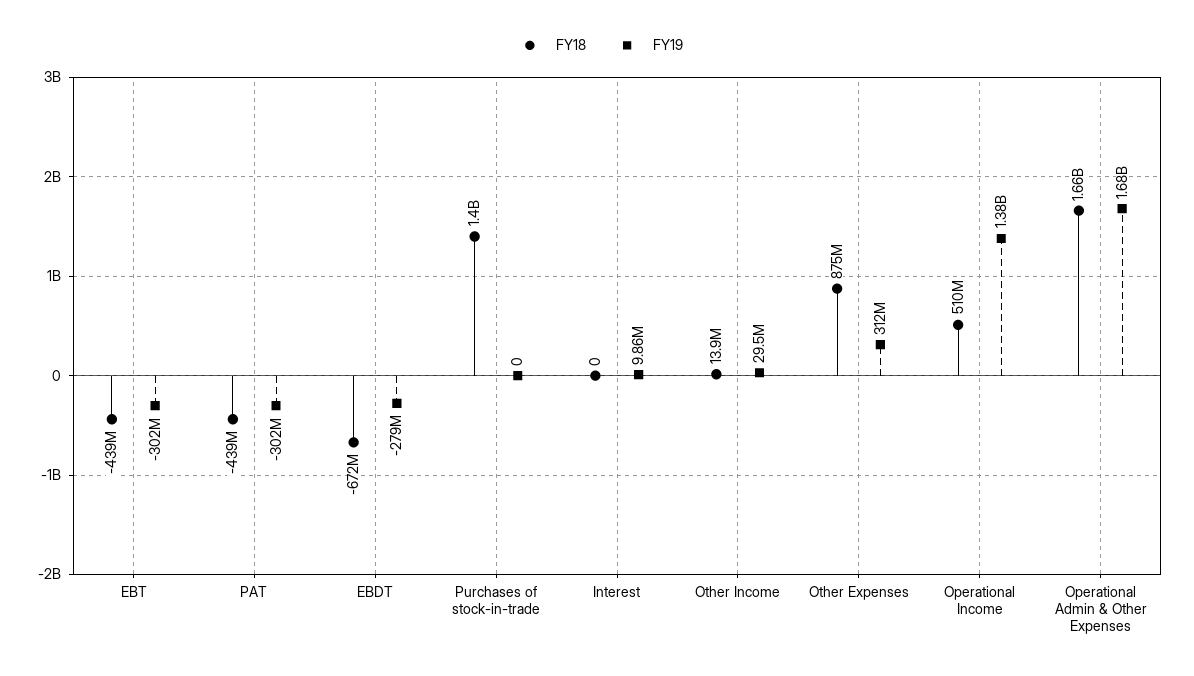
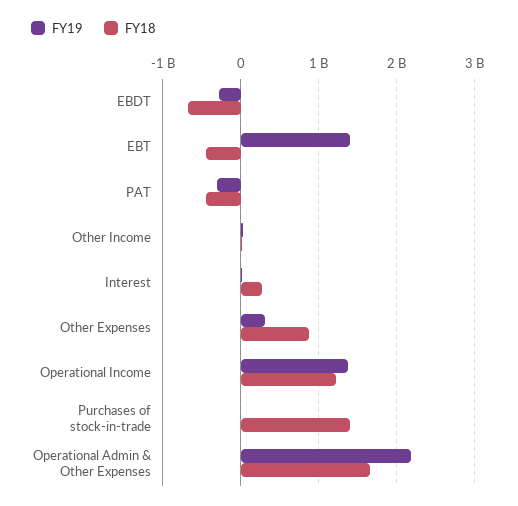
  {
    "FY18": {
      "EBT": -439000000,
      "PAT": -439000000,
      "EBDT": -672000000,
      "Purchases of stock-in-trade": 1400000000,
-     "Interest": 0,
+     "Interest": 300000000,
      "Other Income": 13900000,
      "Other Expenses": 875000000,
-     "Operational Income": 510000000,
+     "Operational Income": 1200000000,
      "Operational Admin & Other Expenses": 1660000000
    },
    "FY19": {
-     "EBT": -302000000,
+     "EBT": 1400000000,
      "PAT": -302000000,
      "EBDT": -279000000,
      "Purchases of stock-in-trade": 0,
      "Interest": 9860000,
      "Other Income": 29500000,
      "Other Expenses": 312000000,
      "Operational Income": 1380000000,
-     "Operational Admin & Other Expenses": 1680000000
+     "Operational Admin & Other Expenses": 2200000000
    }
  }

